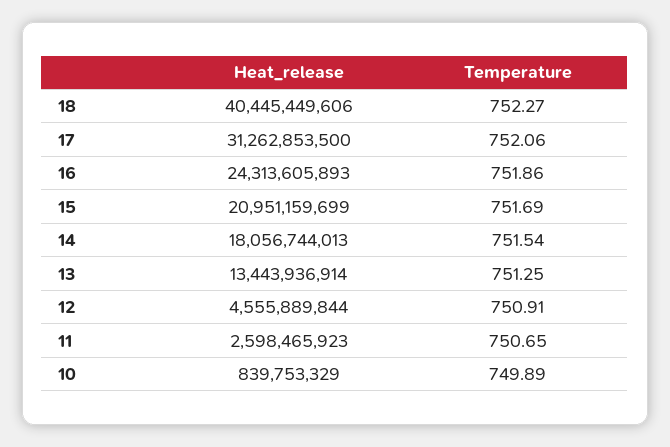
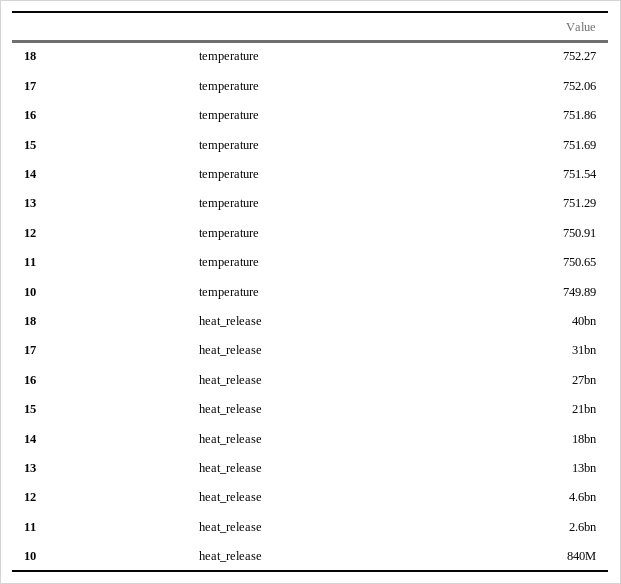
  {
    "Heat_release": {
      "18": 40445449606,
      "17": 31262853500,
-     "16": 24313605893,
+     "16": 27000000000,
      "15": 20951159699,
      "14": 18056744013,
      "13": 13443936914,
      "12": 4555889844,
      "11": 2598465923,
      "10": 839753329
    },
    "Temperature": {
      "18": 752.27,
      "17": 752.06,
      "16": 751.86,
      "15": 751.69,
      "14": 751.54,
-     "13": 751.25,
+     "13": 751.29,
      "12": 750.91,
      "11": 750.65,
      "10": 749.89
    }
  }

